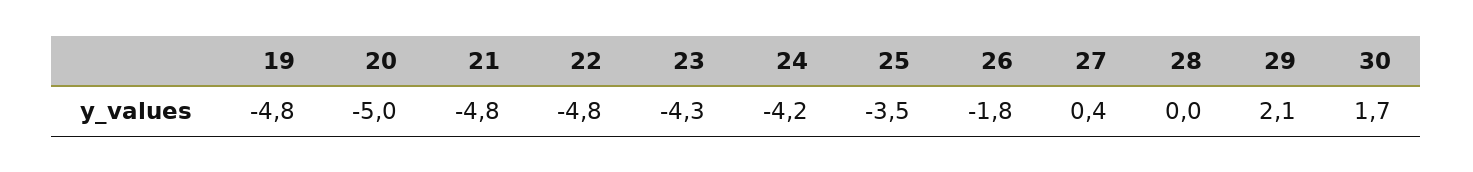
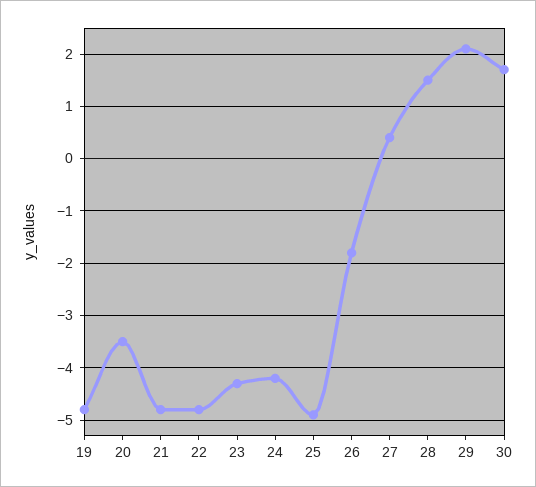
  {
    "19": -4.8,
-   "20": -5,
+   "20": -3.5,
    "21": -4.8,
    "22": -4.8,
    "23": -4.3,
    "24": -4.2,
-   "25": -3.5,
+   "25": -5,
    "26": -1.8,
    "27": 0.4,
-   "28": 0,
+   "28": 1.5,
    "29": 2.1,
    "30": 1.7
  }

